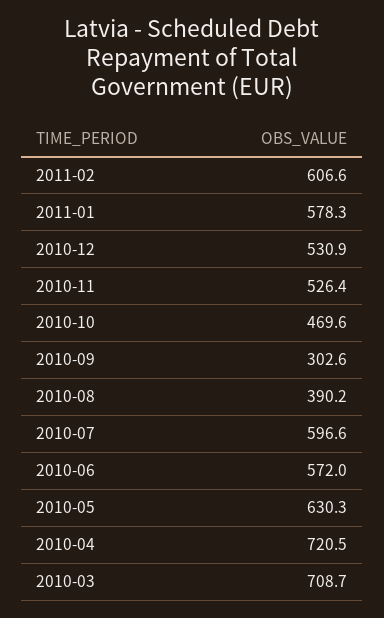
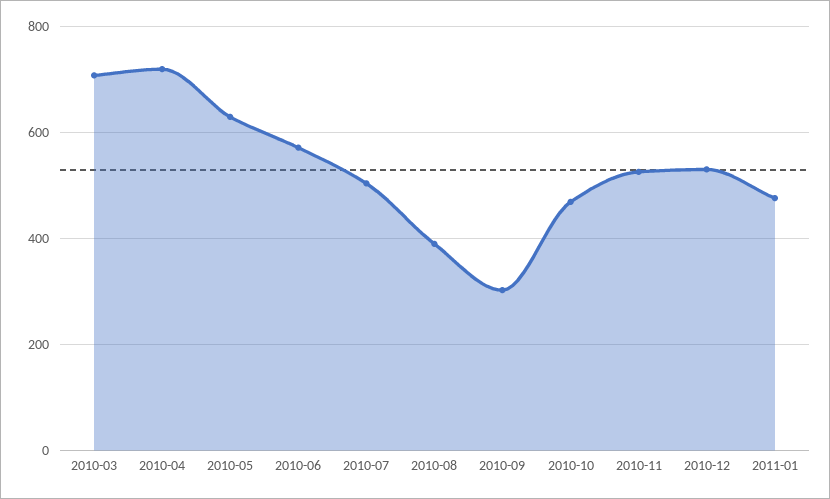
  {
-   "2011-02": 606.6,
-   "2011-01": 578.3,
+   "2011-01": 480,
    "2010-12": 530.9,
    "2010-11": 526.4,
    "2010-10": 469.6,
    "2010-09": 302.6,
    "2010-08": 390.2,
-   "2010-07": 596.6,
+   "2010-07": 500,
    "2010-06": 572,
    "2010-05": 630.3,
    "2010-04": 720.5,
    "2010-03": 708.7
  }

